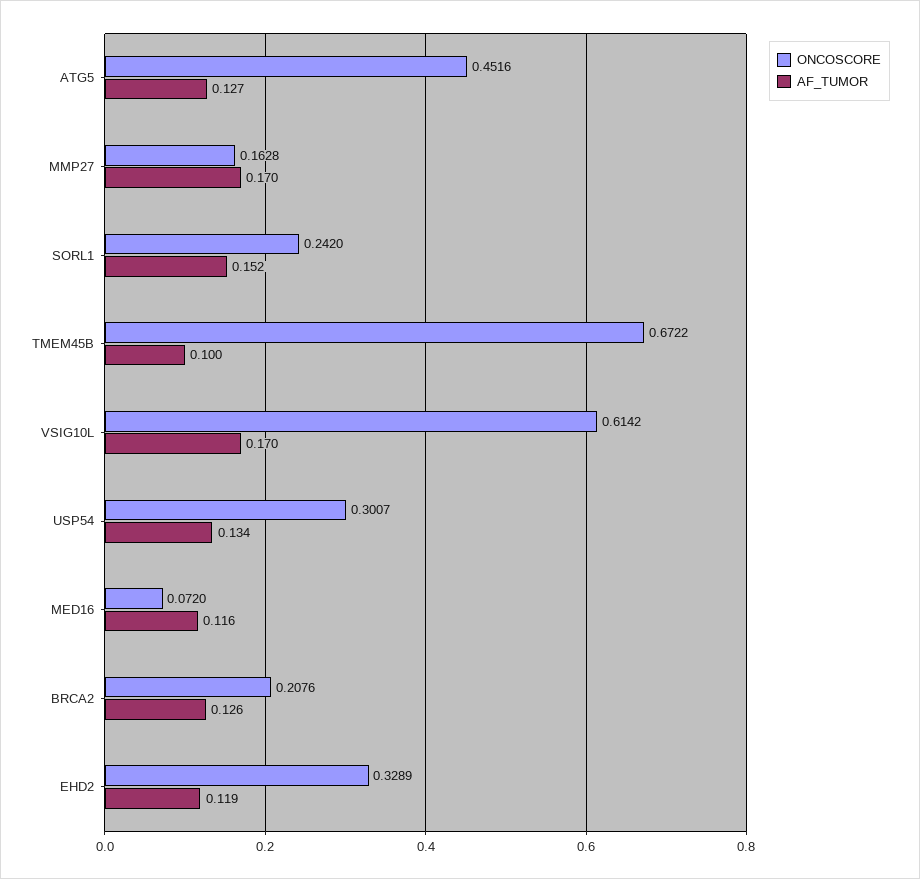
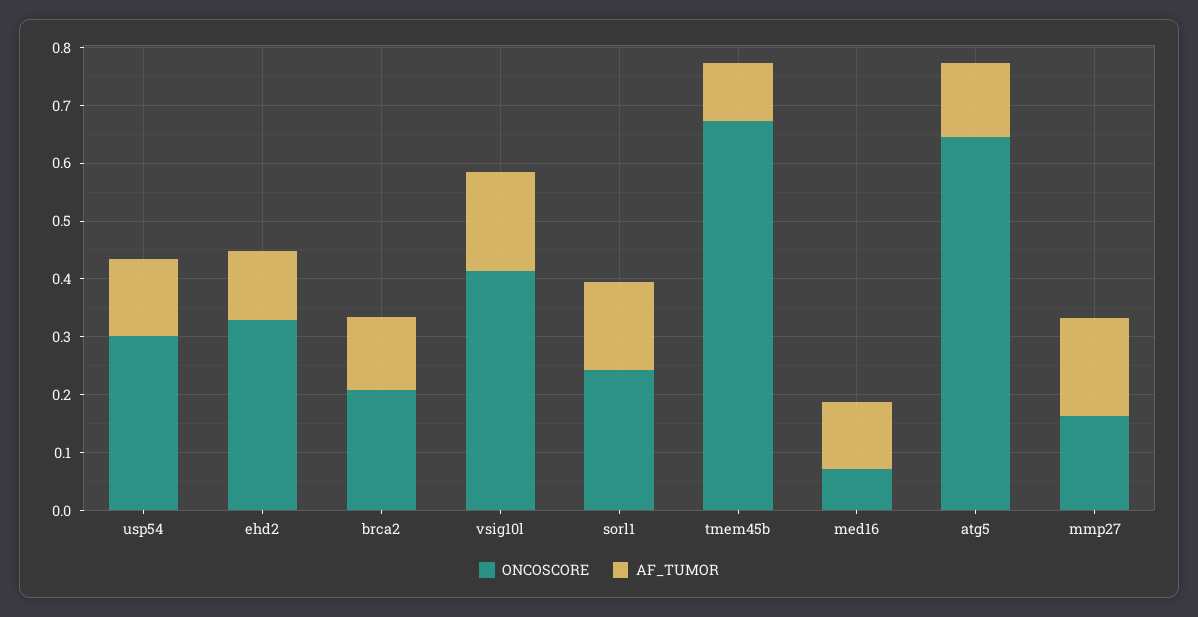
  {
    "ONCOSCORE": {
-     "ATG5": 0.4516,
+     "ATG5": 0.64,
      "MMP27": 0.1628,
      "SORL1": 0.242,
      "TMEM45B": 0.6722,
-     "VSIG10L": 0.6142,
+     "VSIG10L": 0.42,
      "USP54": 0.3007,
      "MED16": 0.072,
      "BRCA2": 0.2076,
      "EHD2": 0.3289
    },
    "AF_TUMOR": {
      "ATG5": 0.127,
      "MMP27": 0.17,
      "SORL1": 0.152,
      "TMEM45B": 0.1,
      "VSIG10L": 0.17,
      "USP54": 0.134,
      "MED16": 0.116,
      "BRCA2": 0.126,
      "EHD2": 0.119
    }
  }

